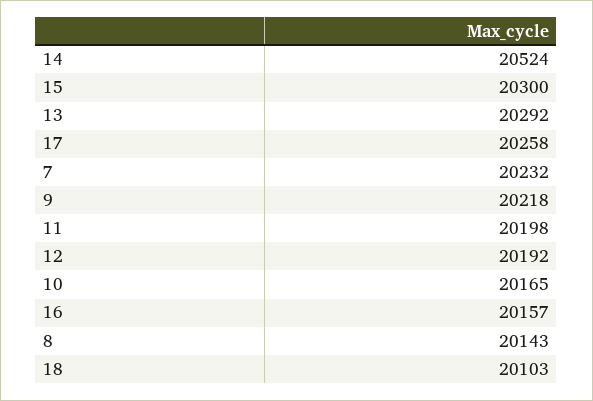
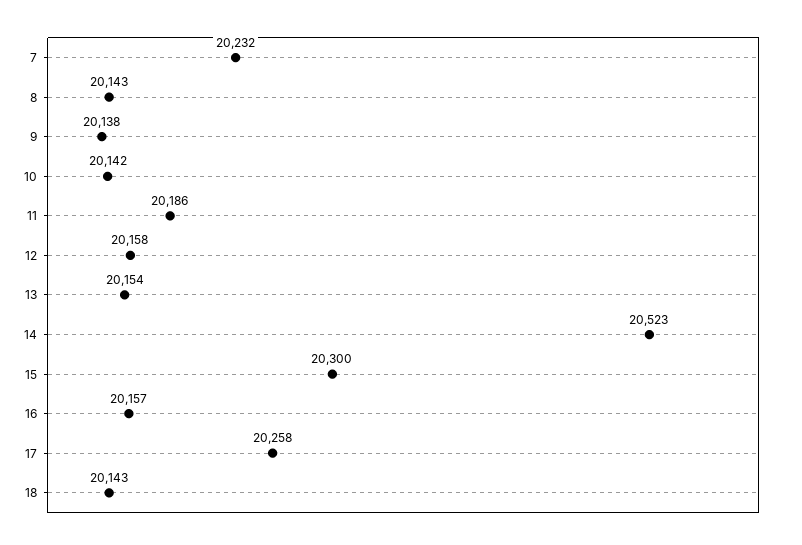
  {
-   "14": 20524,
+   "14": 20523,
    "15": 20300,
-   "13": 20292,
+   "13": 20154,
    "17": 20258,
    "7": 20232,
-   "9": 20218,
+   "9": 20138,
-   "11": 20198,
+   "11": 20186,
-   "12": 20192,
+   "12": 20158,
-   "10": 20165,
+   "10": 20142,
    "16": 20157,
    "8": 20143,
-   "18": 20103
+   "18": 20143
  }

